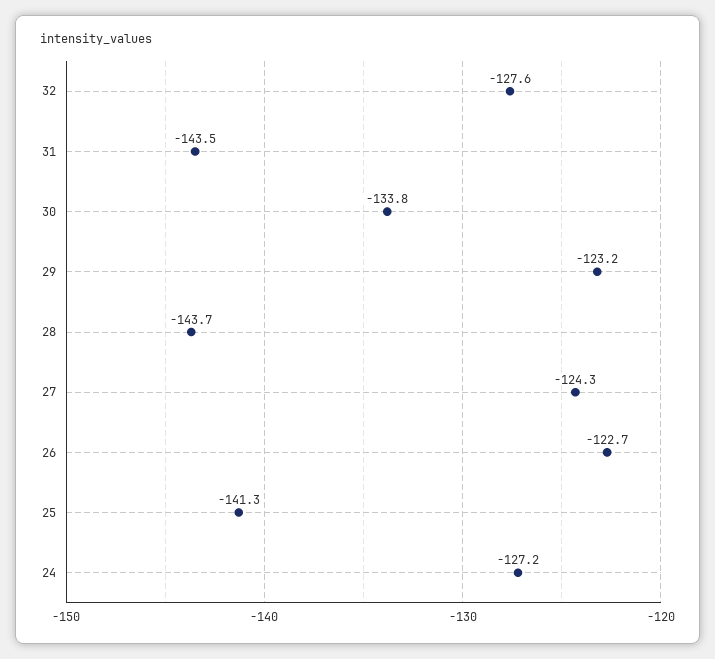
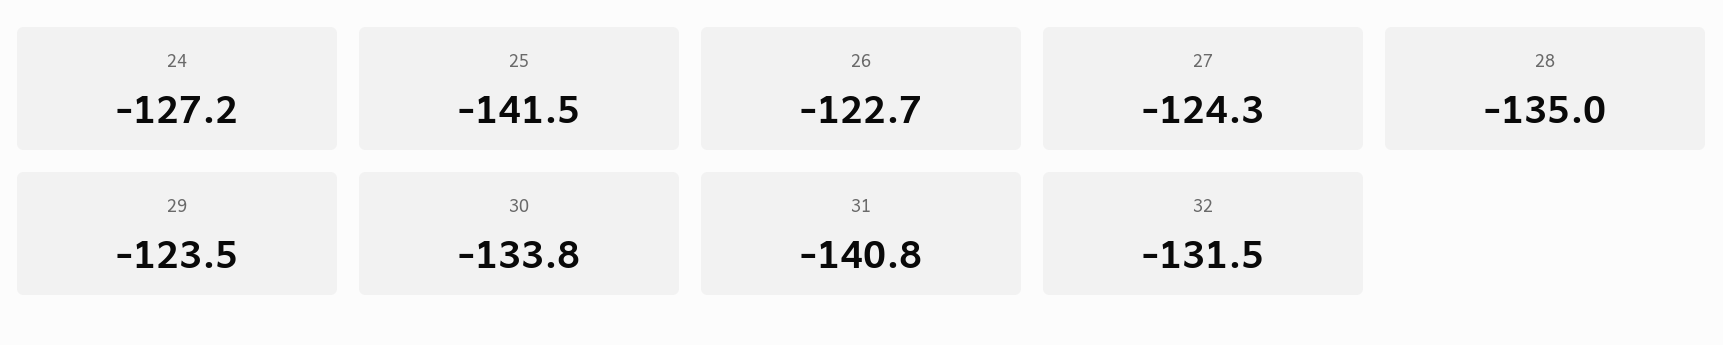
  {
-   "32": -127.6,
+   "32": -131.5,
-   "31": -143.5,
+   "31": -140.8,
    "30": -133.8,
-   "29": -123.2,
+   "29": -123.5,
-   "28": -143.7,
+   "28": -135,
    "27": -124.3,
    "26": -122.7,
-   "25": -141.3,
+   "25": -141.5,
    "24": -127.2
  }

